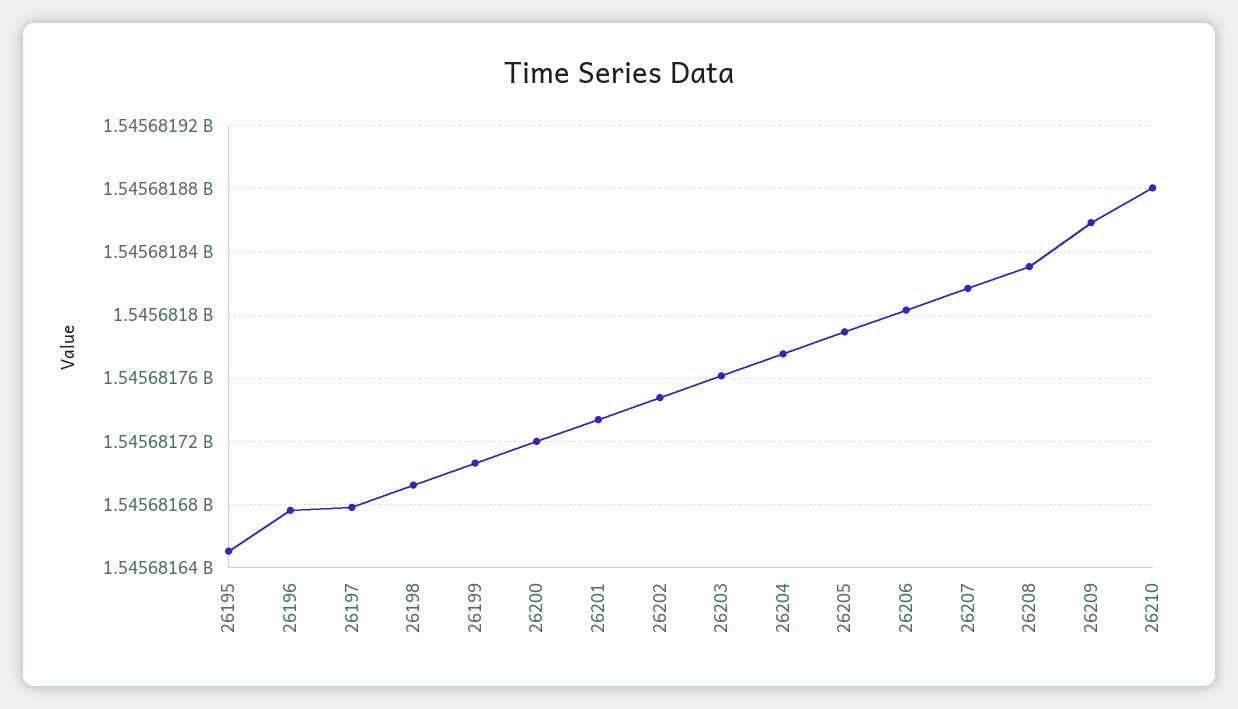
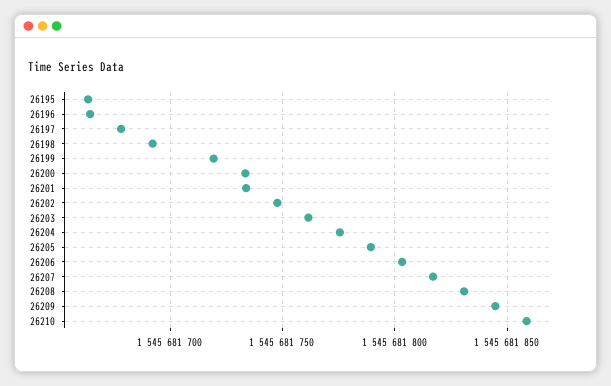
  {
-   "26195": 1545681650,
+   "26195": 1545681665,
-   "26196": 1545681675,
+   "26196": 1545681665,
    "26197": 1545681680,
    "26198": 1545681690,
-   "26199": 1545681705,
+   "26199": 1545681720,
-   "26200": 1545681720,
+   "26200": 1545681735,
    "26201": 1545681735,
    "26202": 1545681750,
    "26203": 1545681760,
    "26204": 1545681775,
    "26205": 1545681790,
    "26206": 1545681805,
    "26207": 1545681815,
    "26208": 1545681830,
-   "26209": 1545681860,
+   "26209": 1545681845,
-   "26210": 1545681880
+   "26210": 1545681860
  }

